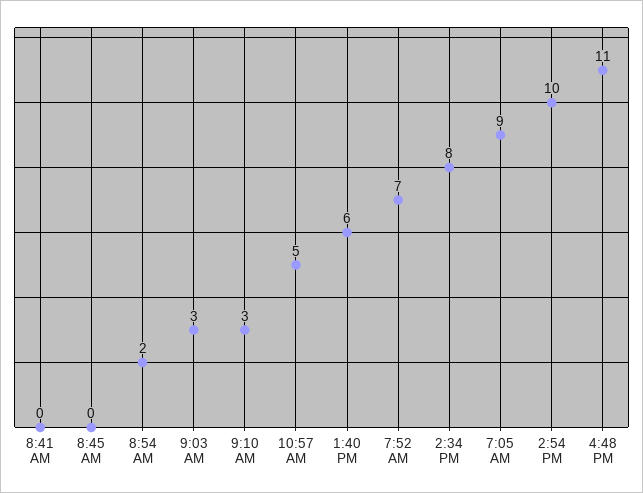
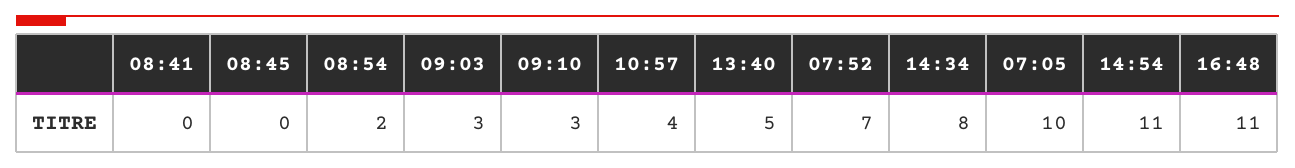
  {
    "8:41 AM": 0,
    "8:45 AM": 0,
    "8:54 AM": 2,
    "9:03 AM": 3,
    "9:10 AM": 3,
-   "10:57 AM": 5,
+   "10:57 AM": 4,
-   "1:40 PM": 6,
+   "1:40 PM": 5,
    "7:52 AM": 7,
    "2:34 PM": 8,
-   "7:05 AM": 9,
+   "7:05 AM": 10,
-   "2:54 PM": 10,
+   "2:54 PM": 11,
    "4:48 PM": 11
  }

